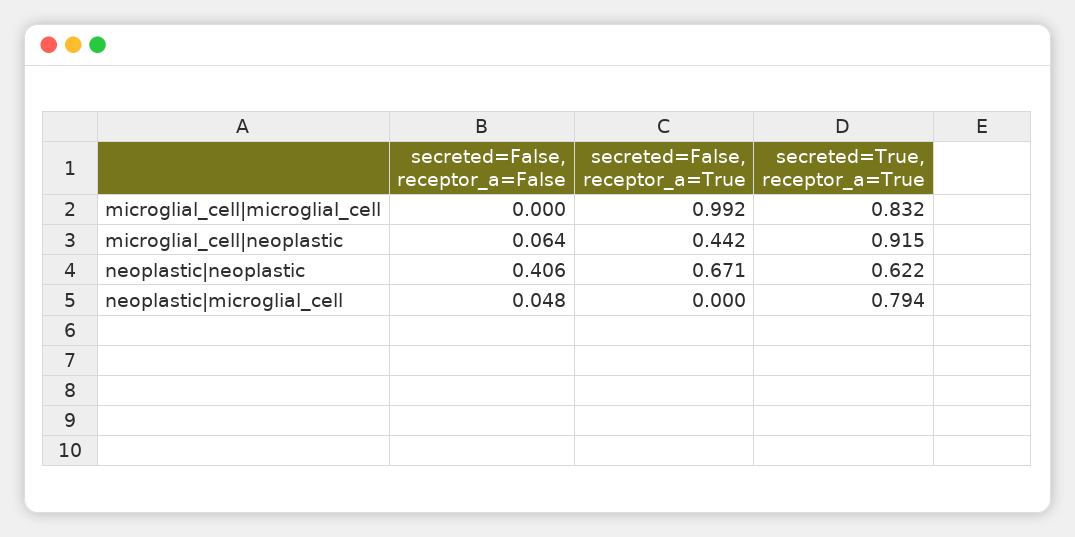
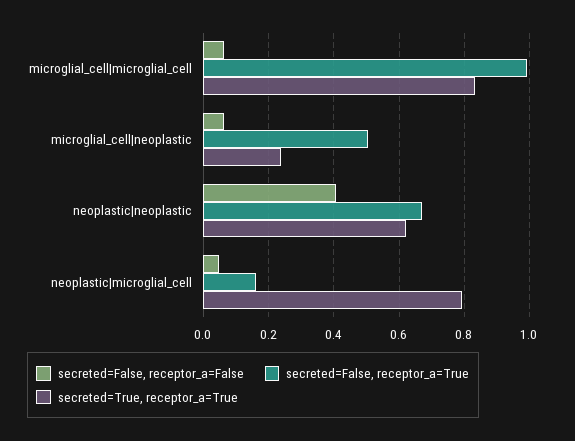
  {
    "secreted=False, receptor_a=False": {
-     "microglial_cell|microglial_cell": 0,
+     "microglial_cell|microglial_cell": 0.06,
      "microglial_cell|neoplastic": 0.064,
      "neoplastic|neoplastic": 0.406,
      "neoplastic|microglial_cell": 0.048
    },
    "secreted=False, receptor_a=True": {
      "microglial_cell|microglial_cell": 0.992,
-     "microglial_cell|neoplastic": 0.442,
+     "microglial_cell|neoplastic": 0.5,
      "neoplastic|neoplastic": 0.671,
-     "neoplastic|microglial_cell": 0
+     "neoplastic|microglial_cell": 0.16
    },
    "secreted=True, receptor_a=True": {
      "microglial_cell|microglial_cell": 0.832,
-     "microglial_cell|neoplastic": 0.915,
+     "microglial_cell|neoplastic": 0.24,
      "neoplastic|neoplastic": 0.622,
      "neoplastic|microglial_cell": 0.794
    }
  }

